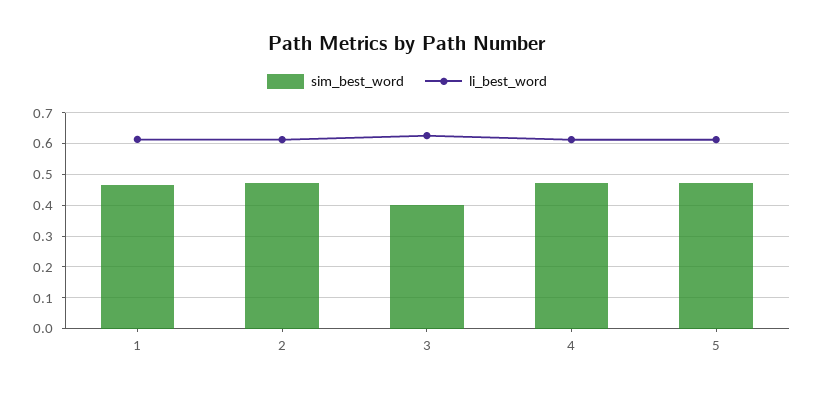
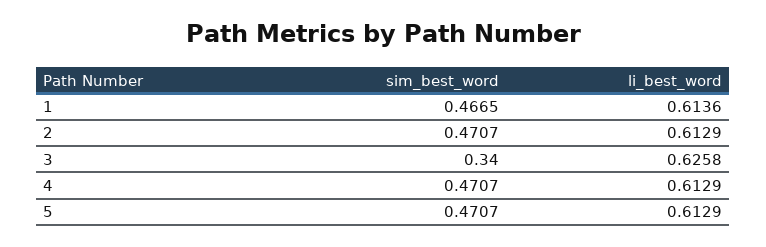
  {
    "sim_best_word": {
      "1": 0.4665,
      "2": 0.4707,
-     "3": 0.4,
+     "3": 0.34,
      "4": 0.4707,
      "5": 0.4707
    },
    "li_best_word": {
      "1": 0.6136,
      "2": 0.6129,
      "3": 0.6258,
      "4": 0.6129,
      "5": 0.6129
    }
  }

